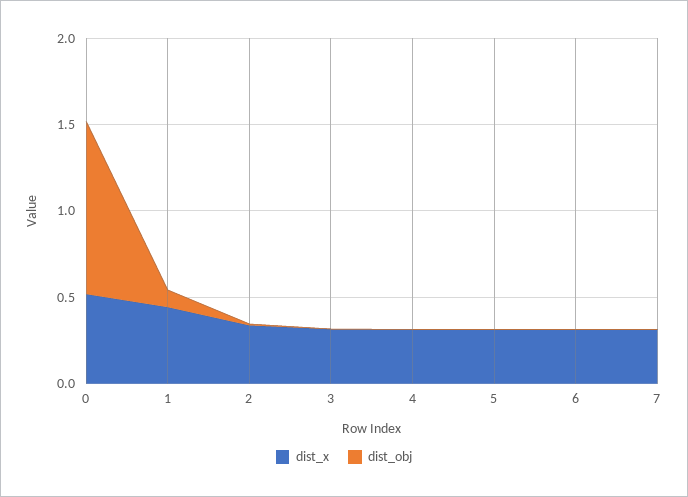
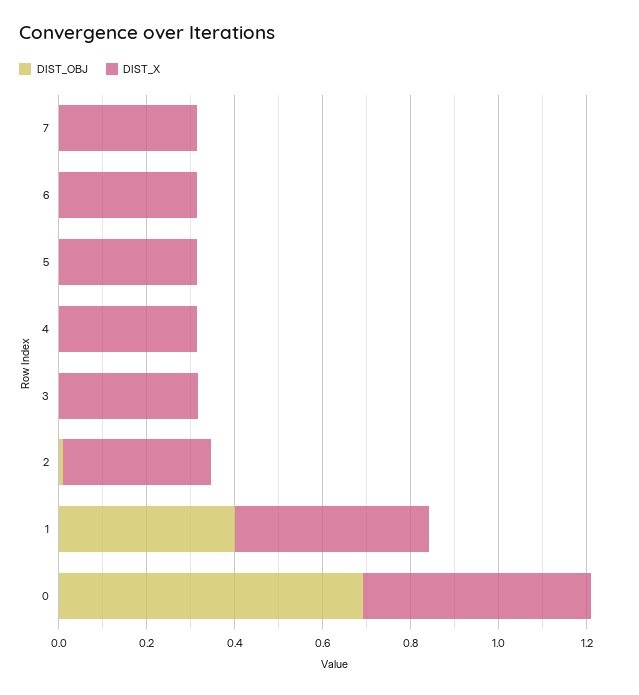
  {
    "dist_x": {
      "0": 0.5,
      "1": 0.45,
      "2": 0.35,
      "3": 0.3,
      "4": 0.3,
      "5": 0.3,
      "6": 0.3,
      "7": 0.3
    },
    "dist_obj": {
-     "0": 1,
+     "0": 0.7,
-     "1": 0.1,
+     "1": 0.4,
      "2": 0,
      "3": 0,
      "4": 0,
      "5": 0,
      "6": 0,
      "7": 0
    }
  }

